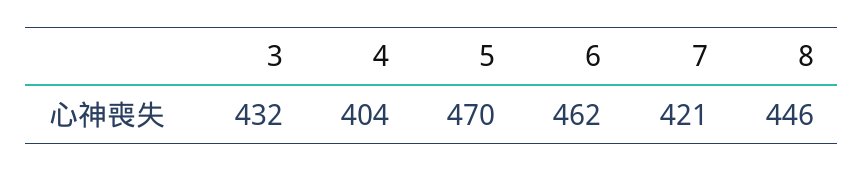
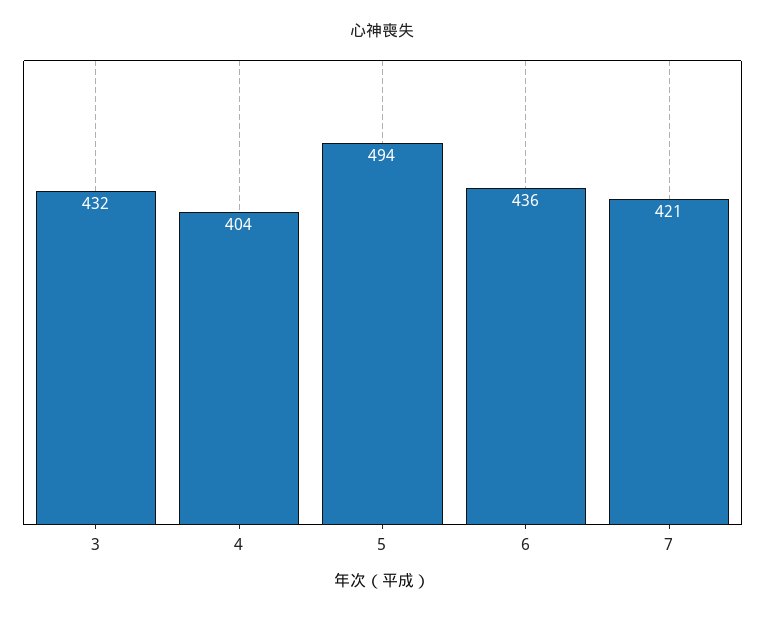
  {
    "3": 432,
    "4": 404,
-   "5": 470,
+   "5": 494,
-   "6": 462,
+   "6": 436,
-   "7": 421,
+   "7": 421
-   "8": 446
  }

